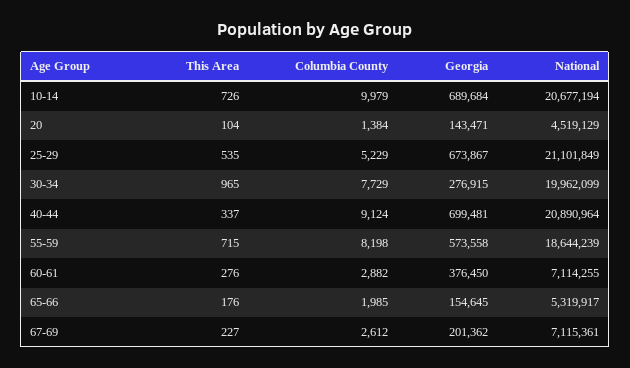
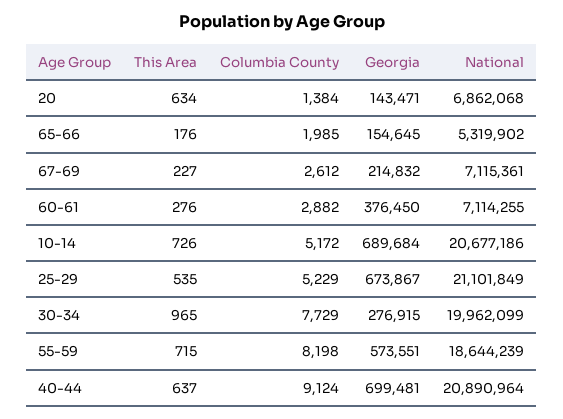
  {
    "This Area": {
      "10-14": 726,
-     "20": 104,
+     "20": 634,
      "25-29": 535,
      "30-34": 965,
-     "40-44": 337,
+     "40-44": 637,
      "55-59": 715,
      "60-61": 276,
      "65-66": 176,
      "67-69": 227
    },
    "Columbia County": {
-     "10-14": 9979,
+     "10-14": 5172,
      "20": 1384,
      "25-29": 5229,
      "30-34": 7729,
      "40-44": 9124,
      "55-59": 8198,
      "60-61": 2882,
      "65-66": 1985,
      "67-69": 2612
    },
    "Georgia": {
      "10-14": 689684,
      "20": 143471,
      "25-29": 673867,
      "30-34": 276915,
      "40-44": 699481,
-     "55-59": 573558,
+     "55-59": 573551,
      "60-61": 376450,
      "65-66": 154645,
-     "67-69": 201362
+     "67-69": 214832
    },
    "National": {
-     "10-14": 20677194,
+     "10-14": 20677186,
-     "20": 4519129,
+     "20": 6862068,
      "25-29": 21101849,
      "30-34": 19962099,
      "40-44": 20890964,
      "55-59": 18644239,
      "60-61": 7114255,
-     "65-66": 5319917,
+     "65-66": 5319902,
      "67-69": 7115361
    }
  }

